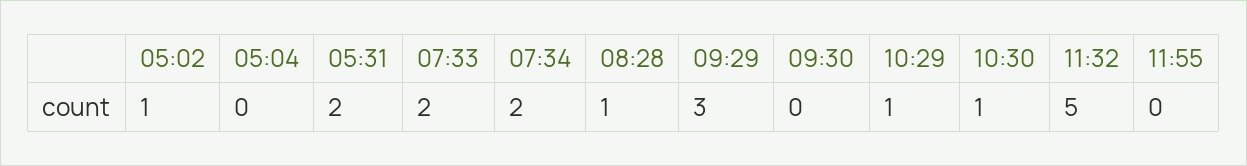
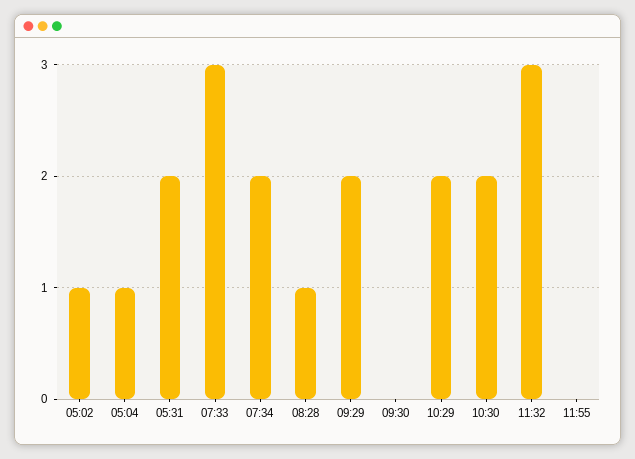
  {
    "05:02": 1,
-   "05:04": 0,
+   "05:04": 1,
    "05:31": 2,
-   "07:33": 2,
+   "07:33": 3,
    "07:34": 2,
    "08:28": 1,
-   "09:29": 3,
+   "09:29": 2,
    "09:30": 0,
-   "10:29": 1,
+   "10:29": 2,
-   "10:30": 1,
+   "10:30": 2,
-   "11:32": 5,
+   "11:32": 3,
    "11:55": 0
  }

